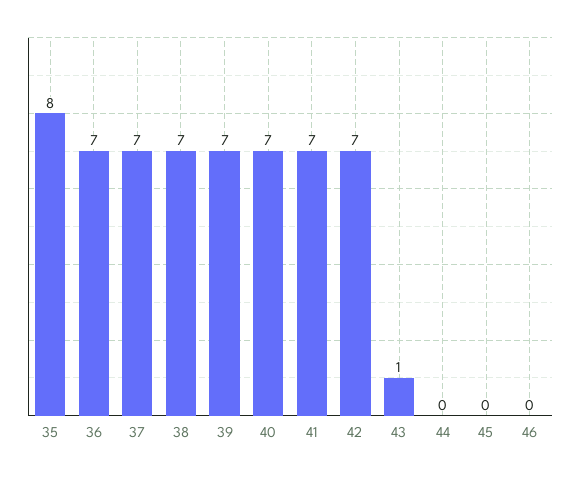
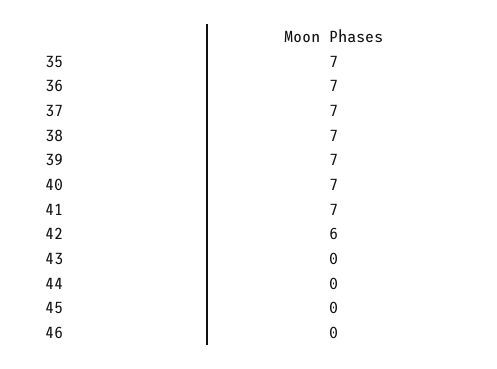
  {
-   "35": 8,
+   "35": 7,
    "36": 7,
    "37": 7,
    "38": 7,
    "39": 7,
    "40": 7,
    "41": 7,
-   "42": 7,
+   "42": 6,
-   "43": 1,
+   "43": 0,
    "44": 0,
    "45": 0,
    "46": 0
  }

